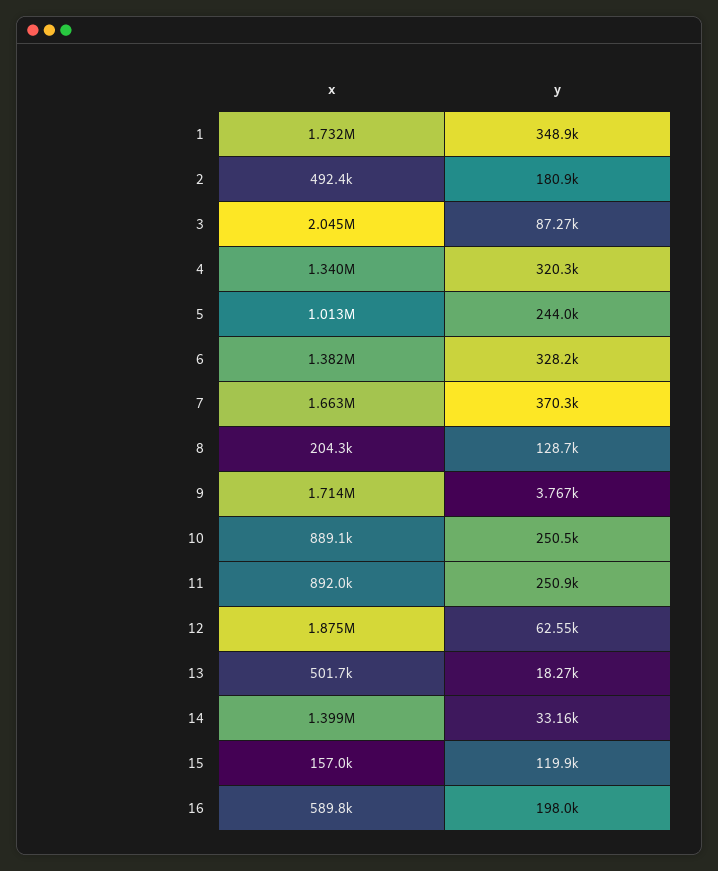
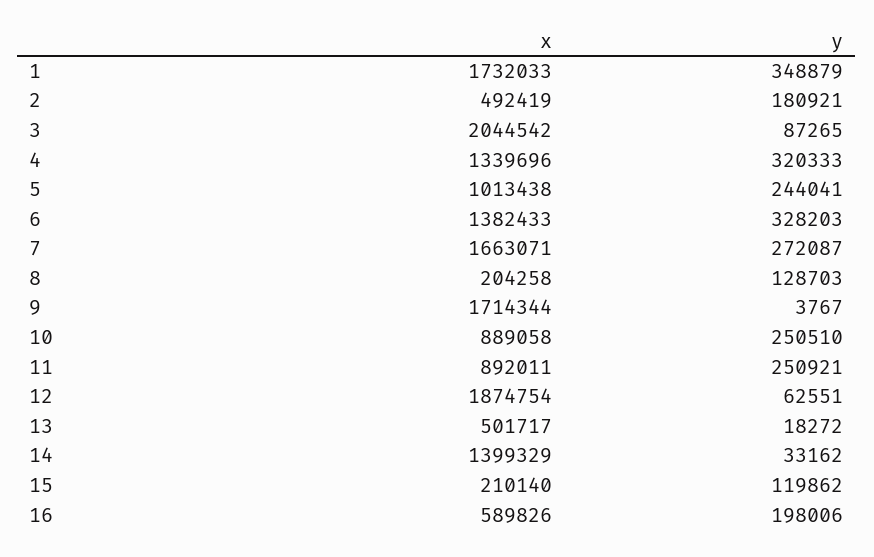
  {
    "x": {
      "1": 1732033,
      "2": 492419,
      "3": 2044542,
      "4": 1339696,
      "5": 1013438,
      "6": 1382433,
      "7": 1663071,
      "8": 204258,
      "9": 1714344,
      "10": 889058,
      "11": 892011,
      "12": 1874754,
      "13": 501717,
      "14": 1399329,
-     "15": 157000,
+     "15": 210140,
      "16": 589826
    },
    "y": {
      "1": 348879,
      "2": 180921,
      "3": 87265,
      "4": 320333,
      "5": 244041,
      "6": 328203,
-     "7": 370300,
+     "7": 272087,
      "8": 128703,
      "9": 3767,
      "10": 250510,
      "11": 250921,
      "12": 62551,
      "13": 18272,
      "14": 33162,
      "15": 119862,
      "16": 198006
    }
  }

